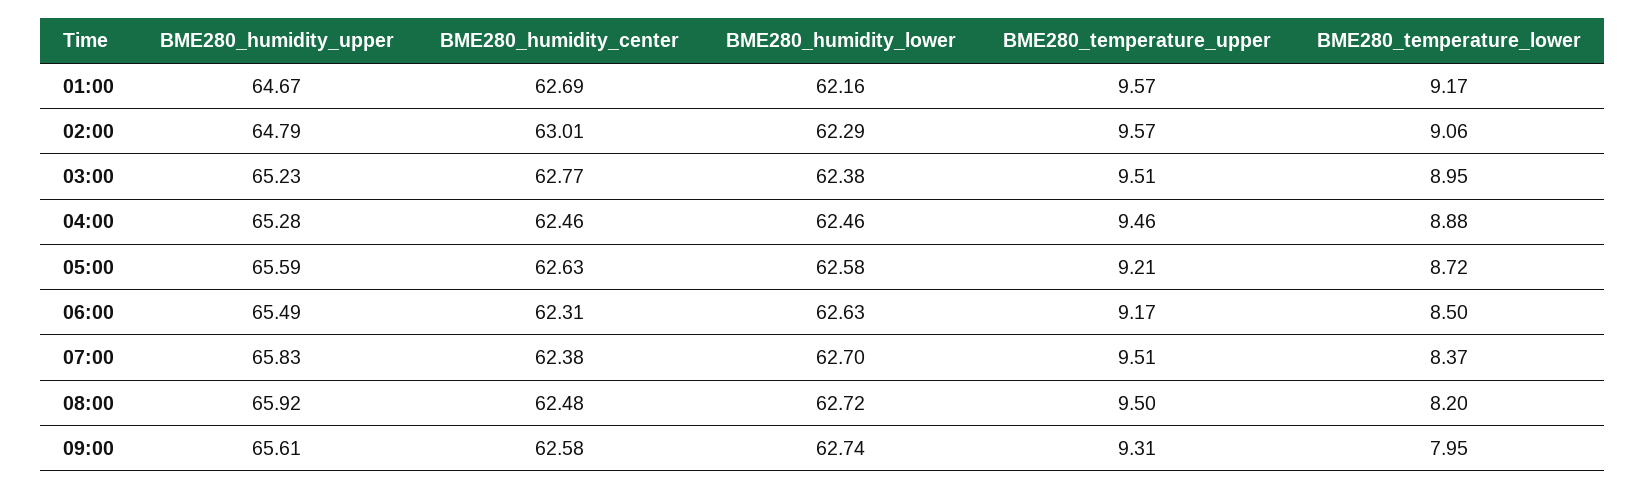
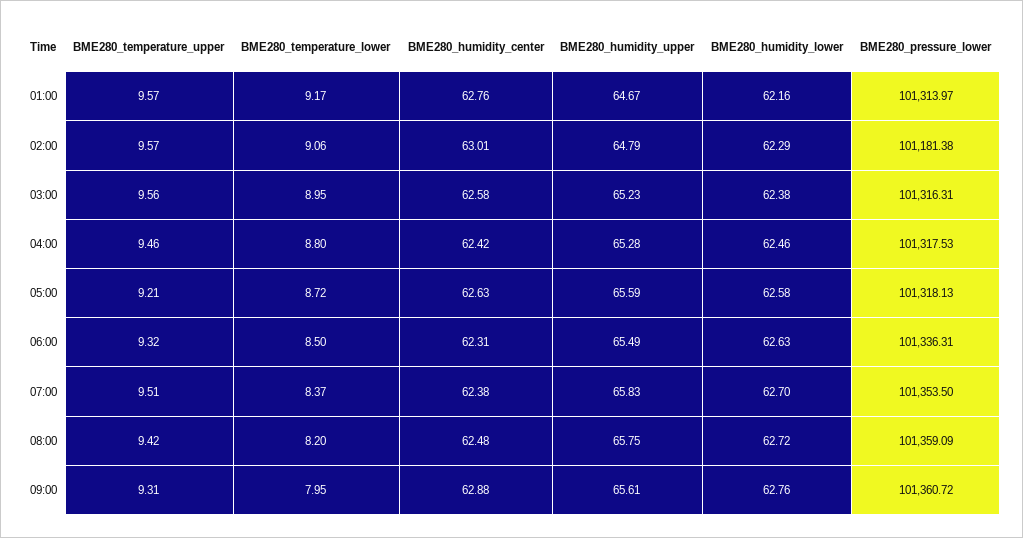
  {
    "BME280_humidity_upper": {
      "01:00": 64.67,
      "02:00": 64.79,
      "03:00": 65.23,
      "04:00": 65.28,
      "05:00": 65.59,
      "06:00": 65.49,
      "07:00": 65.83,
-     "08:00": 65.92,
+     "08:00": 65.75,
      "09:00": 65.61
    },
    "BME280_humidity_center": {
-     "01:00": 62.69,
+     "01:00": 62.76,
      "02:00": 63.01,
-     "03:00": 62.77,
+     "03:00": 62.58,
-     "04:00": 62.46,
+     "04:00": 62.42,
      "05:00": 62.63,
      "06:00": 62.31,
      "07:00": 62.38,
      "08:00": 62.48,
-     "09:00": 62.58
+     "09:00": 62.88
    },
    "BME280_humidity_lower": {
      "01:00": 62.16,
      "02:00": 62.29,
      "03:00": 62.38,
      "04:00": 62.46,
      "05:00": 62.58,
      "06:00": 62.63,
      "07:00": 62.7,
      "08:00": 62.72,
-     "09:00": 62.74
+     "09:00": 62.76
    },
    "BME280_temperature_upper": {
      "01:00": 9.57,
      "02:00": 9.57,
-     "03:00": 9.51,
+     "03:00": 9.56,
      "04:00": 9.46,
      "05:00": 9.21,
-     "06:00": 9.17,
+     "06:00": 9.32,
      "07:00": 9.51,
-     "08:00": 9.5,
+     "08:00": 9.42,
      "09:00": 9.31
    },
    "BME280_temperature_lower": {
      "01:00": 9.17,
      "02:00": 9.06,
      "03:00": 8.95,
-     "04:00": 8.88,
+     "04:00": 8.8,
      "05:00": 8.72,
      "06:00": 8.5,
      "07:00": 8.37,
      "08:00": 8.2,
      "09:00": 7.95
-   }
+   },
+   "BME280_pressure_lower": {
+     "01:00": 101313.97,
+     "02:00": 101181.38,
+     "03:00": 101316.31,
+     "04:00": 101317.53,
+     "05:00": 101318.13,
+     "06:00": 101336.31,
+     "07:00": 101353.5,
+     "08:00": 101359.09,
+     "09:00": 101360.72
+   }
  }

